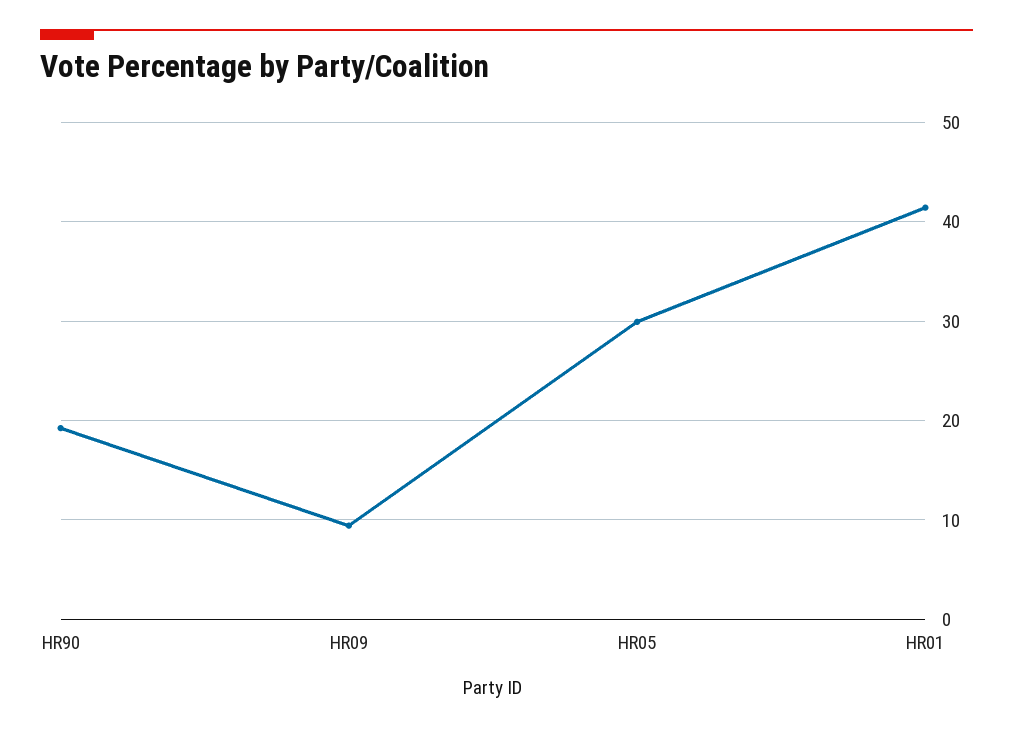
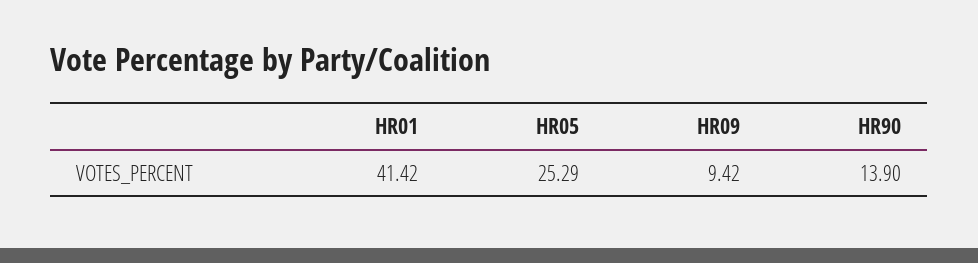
  {
-   "HR90": 19,
+   "HR90": 13.9,
    "HR09": 9.42,
-   "HR05": 30,
+   "HR05": 25.29,
    "HR01": 41.42
  }

